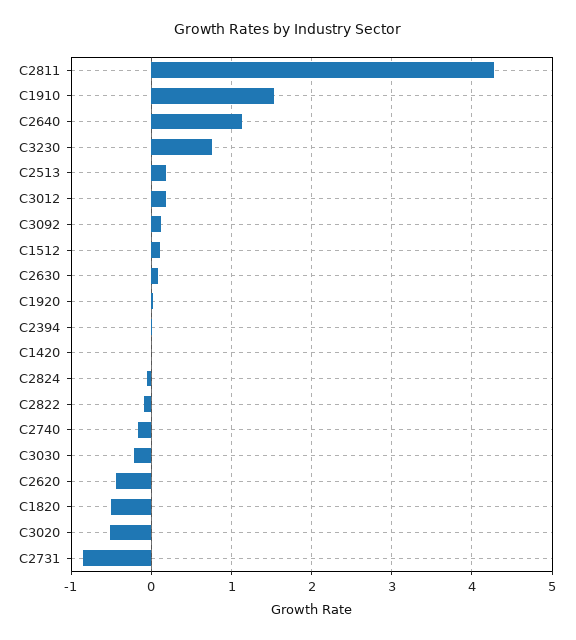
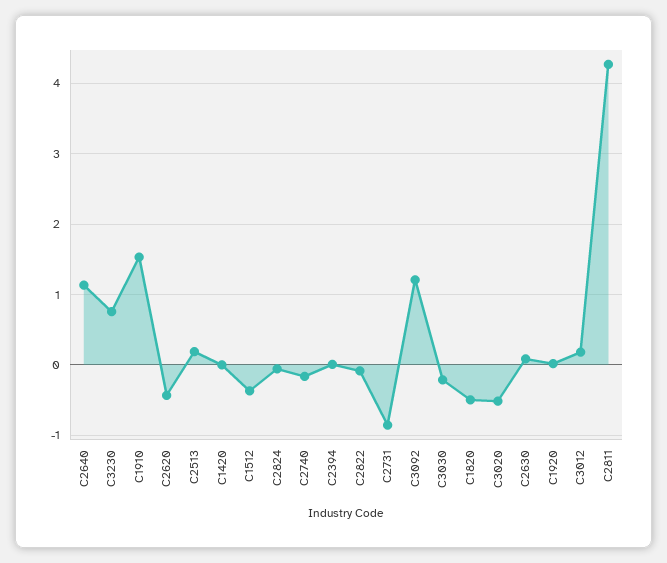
  {
    "C2811": 4.3,
    "C1910": 1.5,
    "C2640": 1.1,
    "C3230": 0.8,
    "C2513": 0.2,
    "C3012": 0.2,
-   "C3092": 0.1,
+   "C3092": 1.2,
-   "C1512": 0.1,
+   "C1512": -0.4,
    "C2630": 0.1,
    "C1920": 0,
    "C2394": 0,
    "C1420": 0,
    "C2824": -0.1,
    "C2822": -0.1,
    "C2740": -0.2,
    "C3030": -0.2,
    "C2620": -0.4,
    "C1820": -0.5,
    "C3020": -0.5,
    "C2731": -0.9
  }

